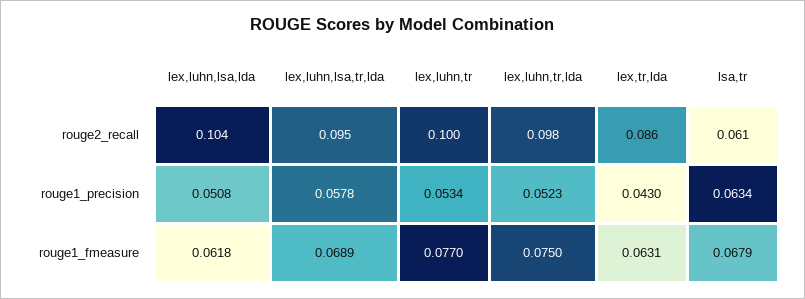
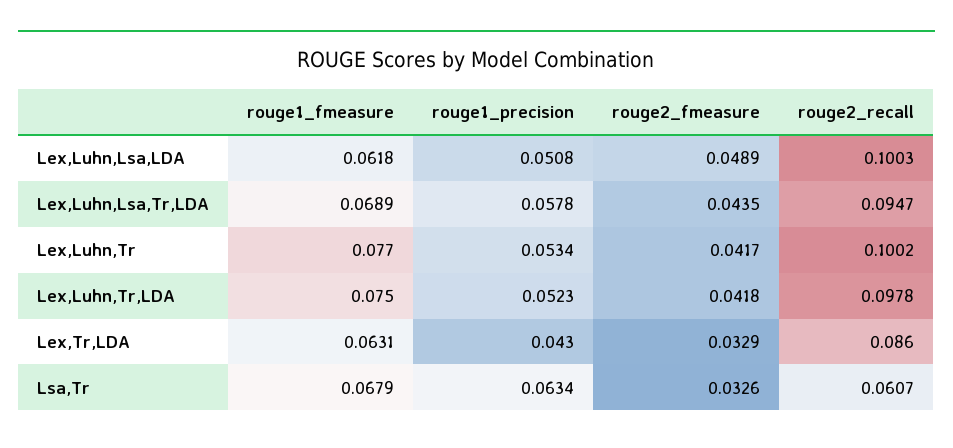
  {
    "lex,luhn,lsa,lda": {
-     "rouge2_recall": 0.104,
+     "rouge2_recall": 0.1003,
      "rouge1_precision": 0.0508,
-     "rouge1_fmeasure": 0.0618
+     "rouge1_fmeasure": 0.0618,
+     "rouge2_fmeasure": 0.0489
    },
    "lex,luhn,lsa,tr,lda": {
      "rouge2_recall": 0.0947,
      "rouge1_precision": 0.0578,
-     "rouge1_fmeasure": 0.0689
+     "rouge1_fmeasure": 0.0689,
+     "rouge2_fmeasure": 0.0435
    },
    "lex,luhn,tr": {
      "rouge2_recall": 0.1002,
      "rouge1_precision": 0.0534,
-     "rouge1_fmeasure": 0.077
+     "rouge1_fmeasure": 0.077,
+     "rouge2_fmeasure": 0.0417
    },
    "lex,luhn,tr,lda": {
      "rouge2_recall": 0.0978,
      "rouge1_precision": 0.0523,
-     "rouge1_fmeasure": 0.075
+     "rouge1_fmeasure": 0.075,
+     "rouge2_fmeasure": 0.0418
    },
    "lex,tr,lda": {
      "rouge2_recall": 0.086,
      "rouge1_precision": 0.043,
-     "rouge1_fmeasure": 0.0631
+     "rouge1_fmeasure": 0.0631,
+     "rouge2_fmeasure": 0.0329
    },
    "lsa,tr": {
      "rouge2_recall": 0.0607,
      "rouge1_precision": 0.0634,
-     "rouge1_fmeasure": 0.0679
+     "rouge1_fmeasure": 0.0679,
+     "rouge2_fmeasure": 0.0326
    }
  }

